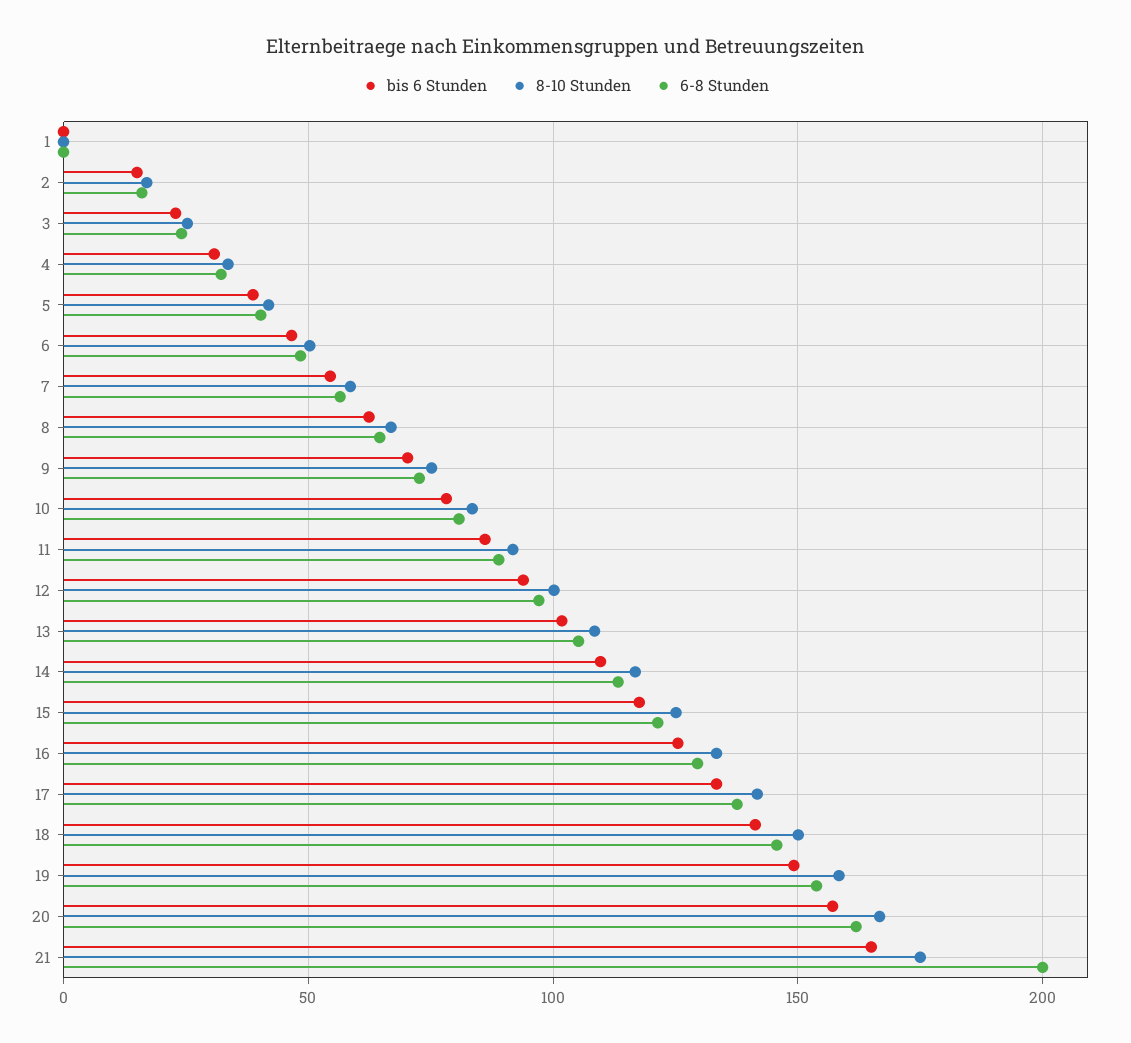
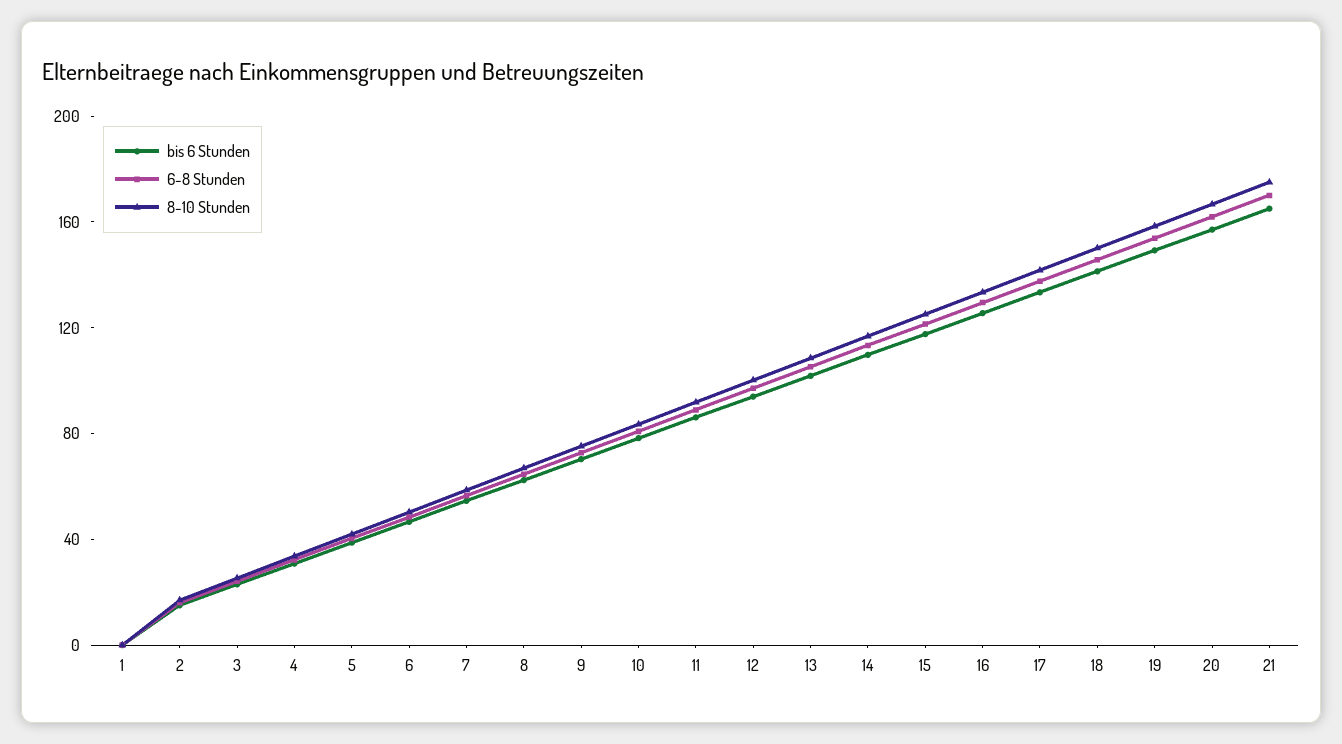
  {
    "bis 6 Stunden": {
      "1": 0,
      "2": 15,
      "3": 25,
      "4": 30,
      "5": 40,
      "6": 45,
      "7": 55,
      "8": 60,
      "9": 70,
      "10": 80,
      "11": 85,
      "12": 95,
      "13": 100,
      "14": 110,
      "15": 120,
      "16": 125,
      "17": 135,
      "18": 140,
      "19": 150,
      "20": 155,
      "21": 165
    },
    "8-10 Stunden": {
      "1": 0,
      "2": 15,
      "3": 25,
      "4": 35,
      "5": 40,
      "6": 50,
      "7": 60,
      "8": 65,
      "9": 75,
      "10": 85,
      "11": 90,
      "12": 100,
      "13": 110,
      "14": 115,
      "15": 125,
      "16": 135,
      "17": 140,
      "18": 150,
      "19": 160,
      "20": 165,
      "21": 175
    },
    "6-8 Stunden": {
      "1": 0,
      "2": 15,
      "3": 25,
      "4": 30,
      "5": 40,
      "6": 50,
      "7": 55,
      "8": 65,
      "9": 75,
      "10": 80,
      "11": 90,
      "12": 95,
      "13": 105,
      "14": 115,
      "15": 120,
      "16": 130,
      "17": 140,
      "18": 145,
      "19": 155,
      "20": 160,
-     "21": 200
+     "21": 170
    }
  }

